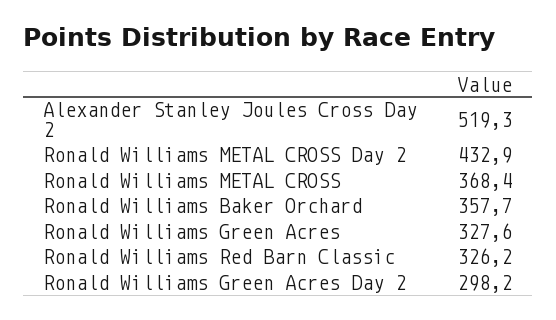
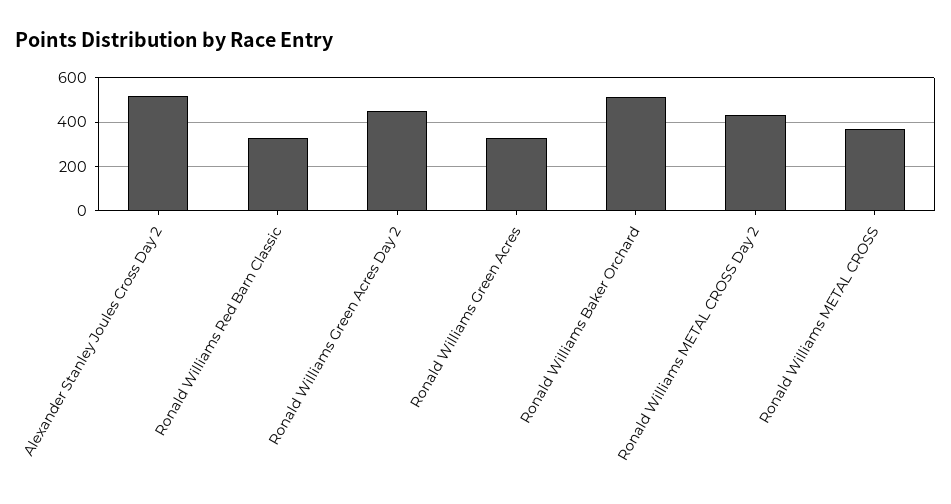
  {
    "Alexander Stanley Joules Cross Day 2": 519.3,
    "Ronald Williams METAL CROSS Day 2": 432.9,
    "Ronald Williams METAL CROSS": 368.4,
-   "Ronald Williams Baker Orchard": 357.7,
+   "Ronald Williams Baker Orchard": 500,
    "Ronald Williams Green Acres": 327.6,
    "Ronald Williams Red Barn Classic": 326.2,
-   "Ronald Williams Green Acres Day 2": 298.2
+   "Ronald Williams Green Acres Day 2": 450
  }

